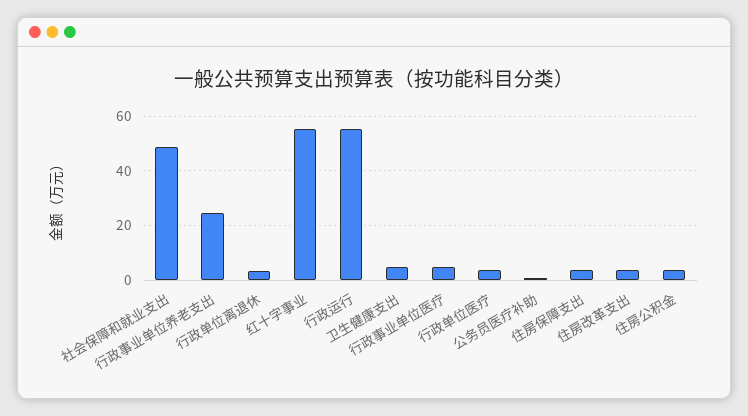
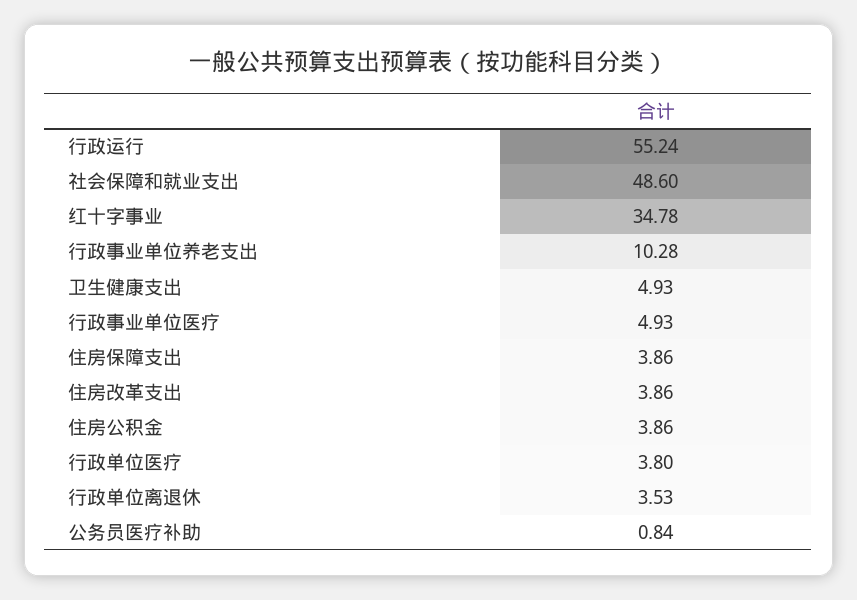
  {
    "社会保障和就业支出": 48.6,
-   "行政事业单位养老支出": 25,
+   "行政事业单位养老支出": 10.28,
    "行政单位离退休": 3.53,
-   "红十字事业": 55,
+   "红十字事业": 34.78,
    "行政运行": 55.24,
    "卫生健康支出": 4.93,
    "行政事业单位医疗": 4.93,
    "行政单位医疗": 3.8,
    "公务员医疗补助": 0.84,
    "住房保障支出": 3.86,
    "住房改革支出": 3.86,
    "住房公积金": 3.86
  }

